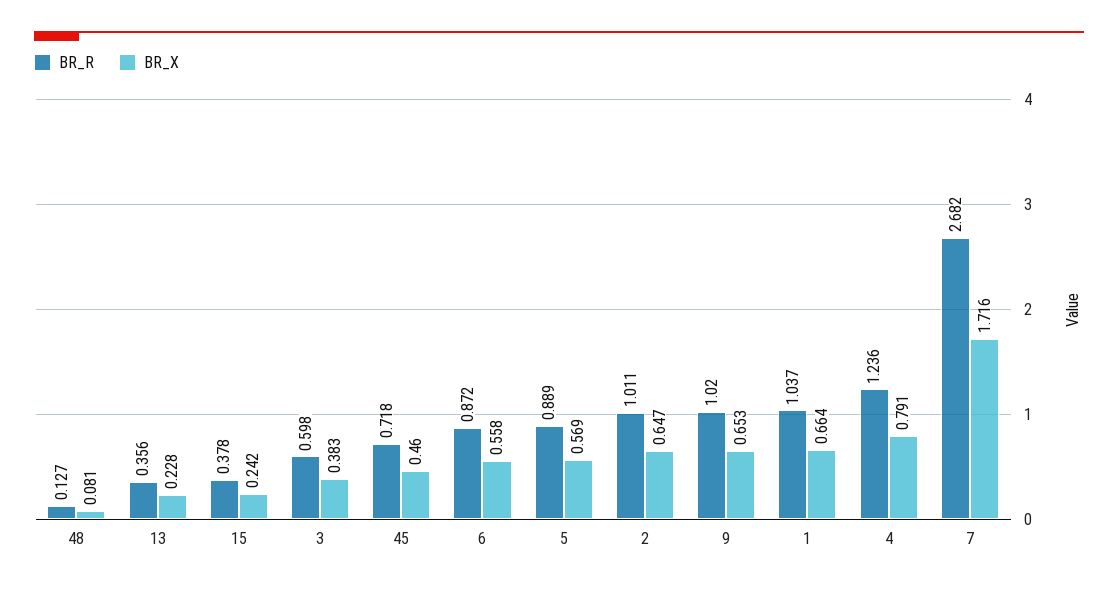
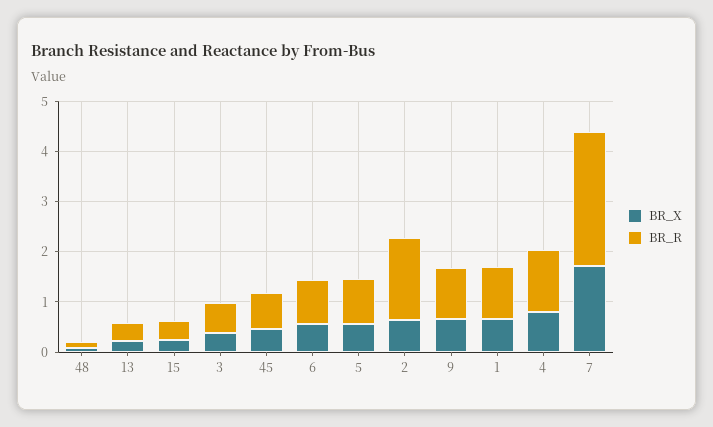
  {
    "BR_R": {
      "48": 0.127,
      "13": 0.356,
      "15": 0.378,
      "3": 0.598,
      "45": 0.718,
      "6": 0.872,
      "5": 0.889,
-     "2": 1.011,
+     "2": 1.6,
      "9": 1.02,
      "1": 1.037,
      "4": 1.236,
      "7": 2.682
    },
    "BR_X": {
      "48": 0.081,
      "13": 0.228,
      "15": 0.242,
      "3": 0.383,
      "45": 0.46,
      "6": 0.558,
      "5": 0.569,
      "2": 0.647,
      "9": 0.653,
      "1": 0.664,
      "4": 0.791,
      "7": 1.716
    }
  }

